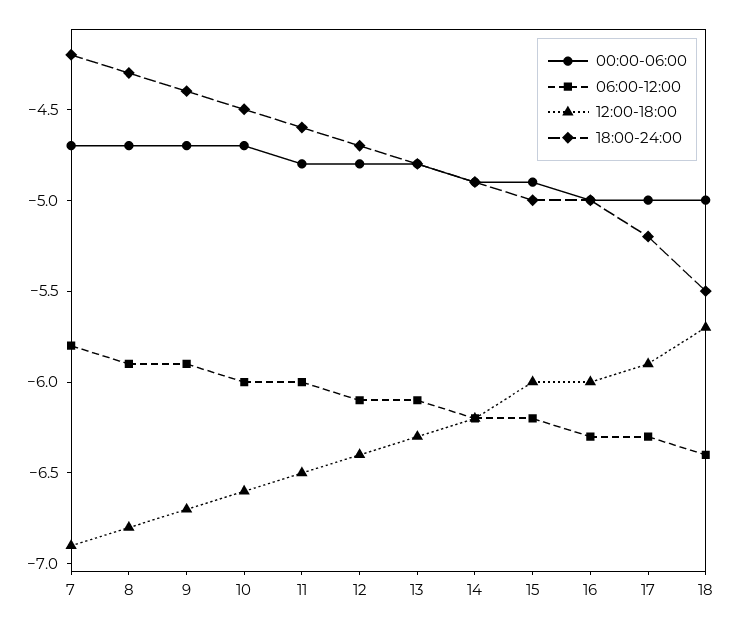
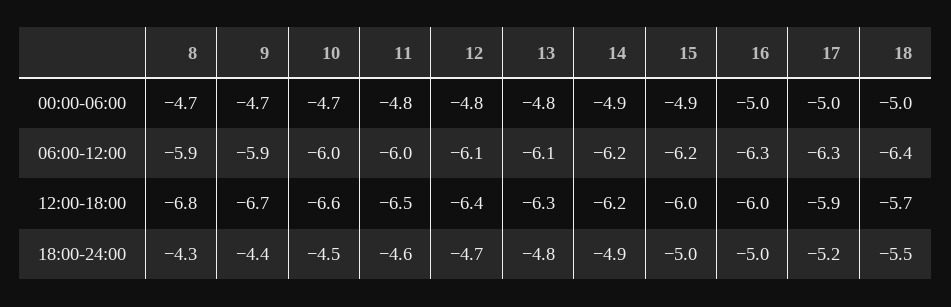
  {
    "00:00-06:00": {
-     "7": -4.7,
      "8": -4.7,
      "9": -4.7,
      "10": -4.7,
      "11": -4.8,
      "12": -4.8,
      "13": -4.8,
      "14": -4.9,
      "15": -4.9,
      "16": -5,
      "17": -5,
      "18": -5
    },
    "06:00-12:00": {
-     "7": -5.8,
      "8": -5.9,
      "9": -5.9,
      "10": -6,
      "11": -6,
      "12": -6.1,
      "13": -6.1,
      "14": -6.2,
      "15": -6.2,
      "16": -6.3,
      "17": -6.3,
      "18": -6.4
    },
    "12:00-18:00": {
-     "7": -6.9,
      "8": -6.8,
      "9": -6.7,
      "10": -6.6,
      "11": -6.5,
      "12": -6.4,
      "13": -6.3,
      "14": -6.2,
      "15": -6,
      "16": -6,
      "17": -5.9,
      "18": -5.7
    },
    "18:00-24:00": {
-     "7": -4.2,
      "8": -4.3,
      "9": -4.4,
      "10": -4.5,
      "11": -4.6,
      "12": -4.7,
      "13": -4.8,
      "14": -4.9,
      "15": -5,
      "16": -5,
      "17": -5.2,
      "18": -5.5
    }
  }

